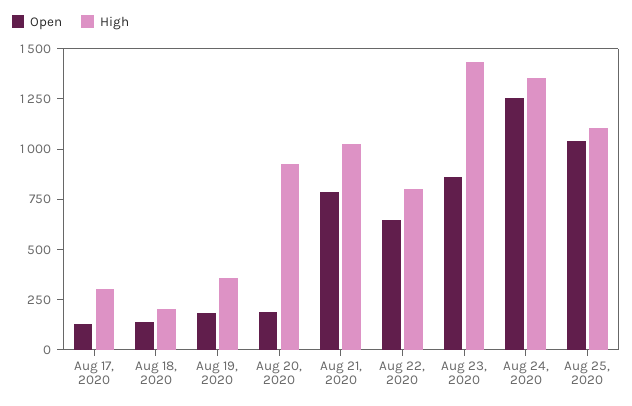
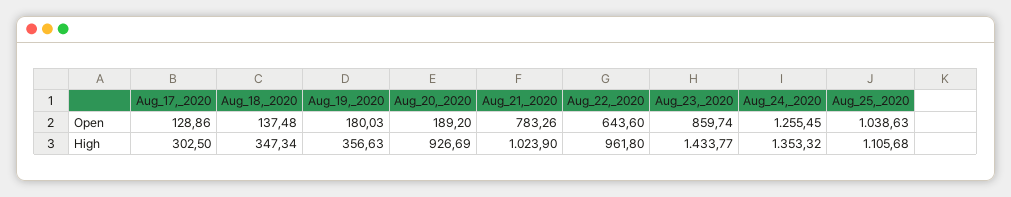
  {
    "Open": {
      "Aug 17, 2020": 128.86,
      "Aug 18, 2020": 137.48,
      "Aug 19, 2020": 180.03,
      "Aug 20, 2020": 189.2,
      "Aug 21, 2020": 783.26,
      "Aug 22, 2020": 643.6,
      "Aug 23, 2020": 859.74,
      "Aug 24, 2020": 1255.45,
      "Aug 25, 2020": 1038.63
    },
    "High": {
      "Aug 17, 2020": 302.5,
-     "Aug 18, 2020": 200,
+     "Aug 18, 2020": 347.34,
      "Aug 19, 2020": 356.63,
      "Aug 20, 2020": 926.69,
      "Aug 21, 2020": 1023.9,
-     "Aug 22, 2020": 800,
+     "Aug 22, 2020": 961.8,
      "Aug 23, 2020": 1433.77,
      "Aug 24, 2020": 1353.32,
      "Aug 25, 2020": 1105.68
    }
  }

